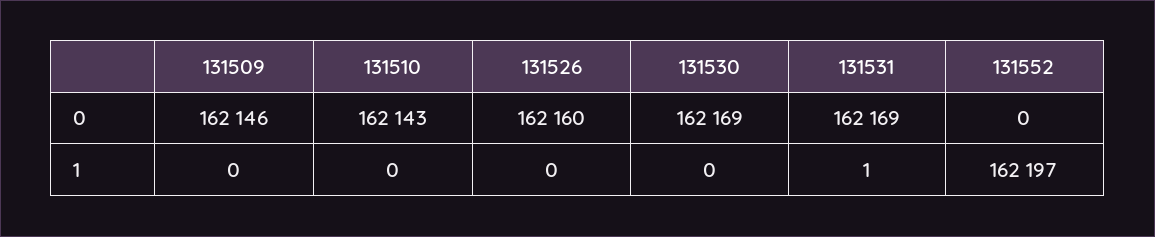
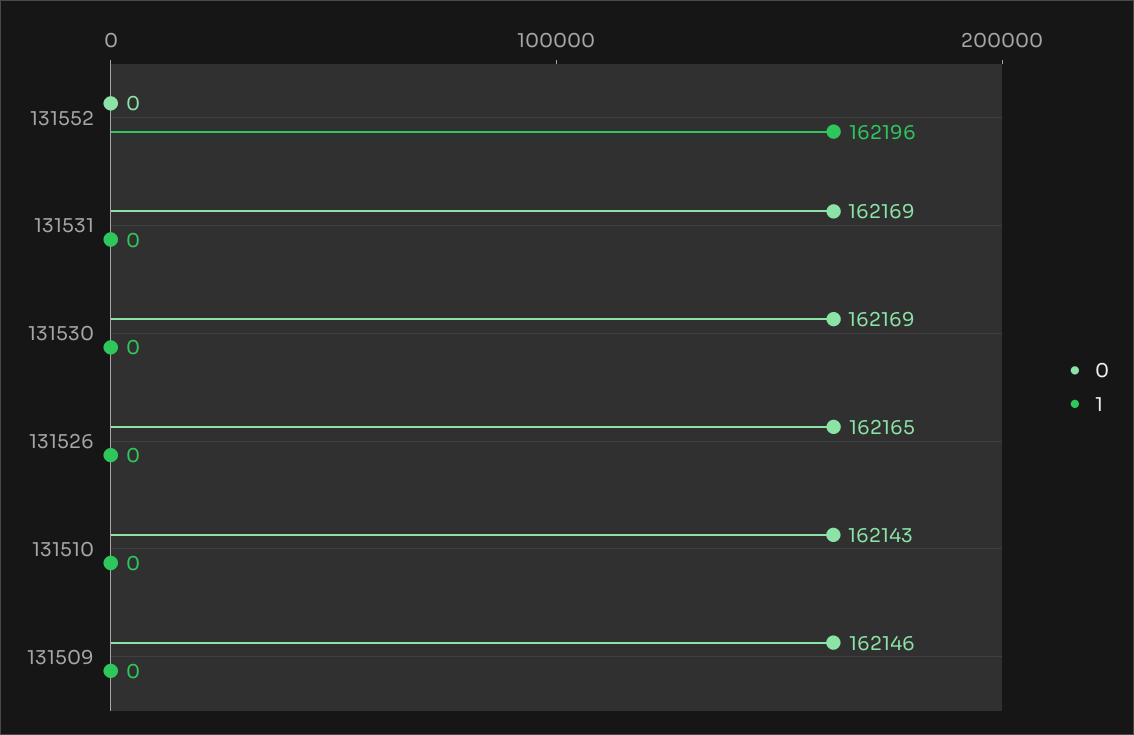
  {
    "0": {
      "131509": 162146,
      "131510": 162143,
-     "131526": 162160,
+     "131526": 162165,
      "131530": 162169,
      "131531": 162169,
      "131552": 0
    },
    "1": {
      "131509": 0,
      "131510": 0,
      "131526": 0,
      "131530": 0,
-     "131531": 1,
+     "131531": 0,
-     "131552": 162197
+     "131552": 162196
    }
  }

